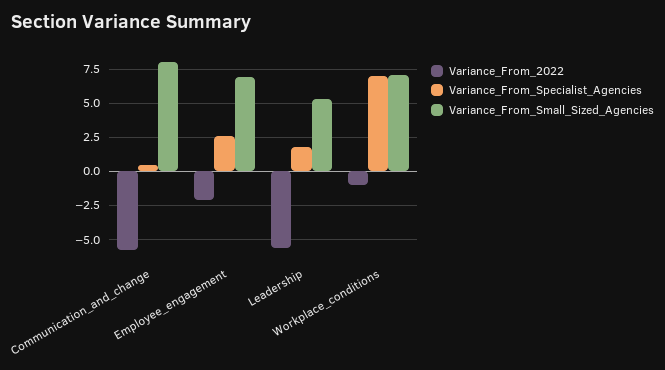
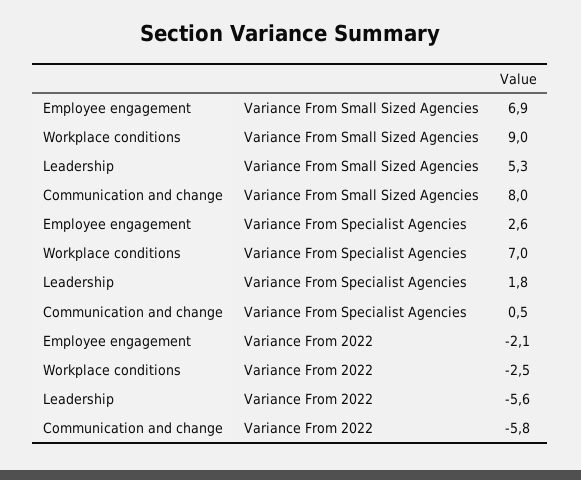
  {
    "Variance_From_2022": {
      "Communication_and_change": -5.8,
      "Employee_engagement": -2.1,
      "Leadership": -5.6,
-     "Workplace_conditions": -1
+     "Workplace_conditions": -2.5
    },
    "Variance_From_Specialist_Agencies": {
      "Communication_and_change": 0.5,
      "Employee_engagement": 2.6,
      "Leadership": 1.8,
      "Workplace_conditions": 7
    },
    "Variance_From_Small_Sized_Agencies": {
      "Communication_and_change": 8,
      "Employee_engagement": 6.9,
      "Leadership": 5.3,
-     "Workplace_conditions": 7
+     "Workplace_conditions": 9
    }
  }

